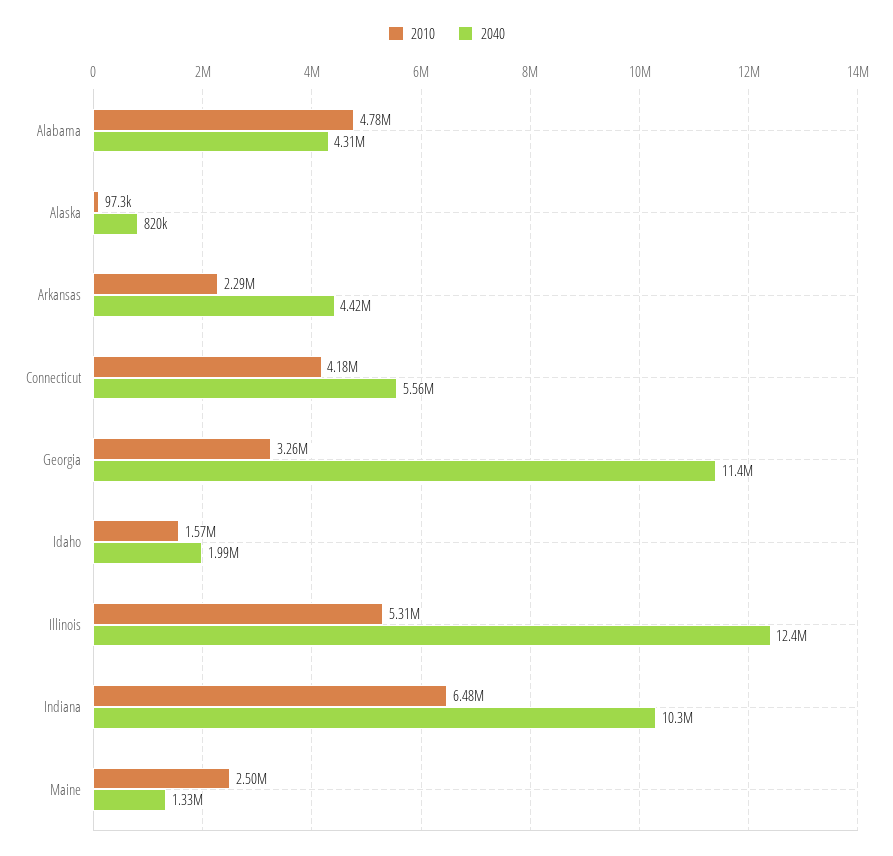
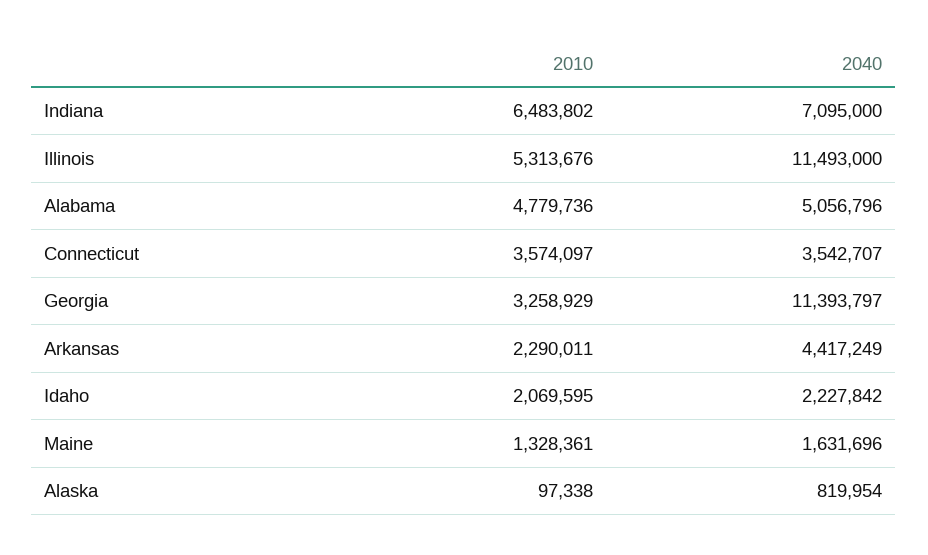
  {
    "2010": {
      "Alabama": 4779736,
      "Alaska": 97338,
      "Arkansas": 2290011,
-     "Connecticut": 4180000,
+     "Connecticut": 3574097,
      "Georgia": 3258929,
-     "Idaho": 1570000,
+     "Idaho": 2069595,
      "Illinois": 5313676,
      "Indiana": 6483802,
-     "Maine": 2500000
+     "Maine": 1328361
    },
    "2040": {
-     "Alabama": 4310000,
+     "Alabama": 5056796,
      "Alaska": 819954,
      "Arkansas": 4417249,
-     "Connecticut": 5560000,
+     "Connecticut": 3542707,
      "Georgia": 11393797,
-     "Idaho": 1990000,
+     "Idaho": 2227842,
-     "Illinois": 12400000,
+     "Illinois": 11493000,
-     "Indiana": 10300000,
+     "Indiana": 7095000,
-     "Maine": 1330000
+     "Maine": 1631696
    }
  }

